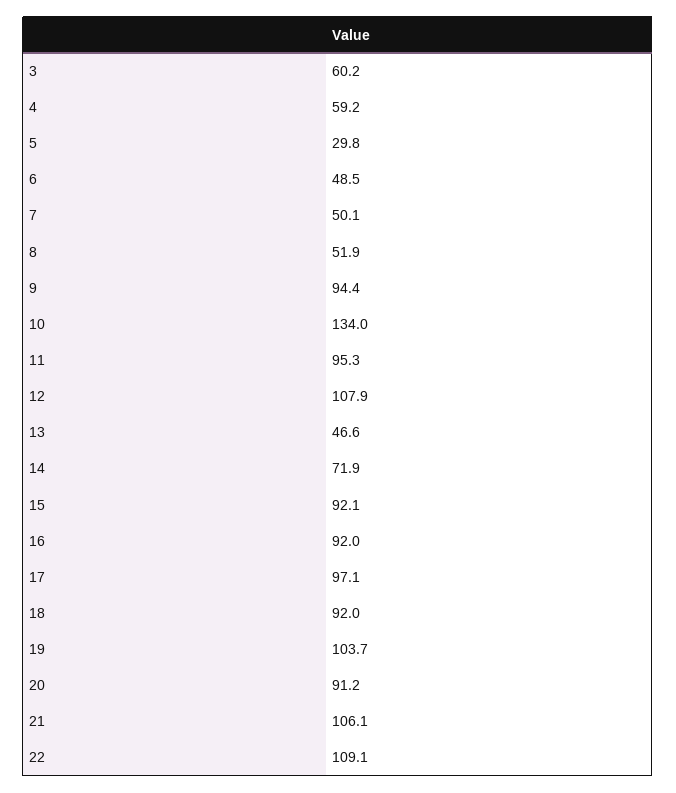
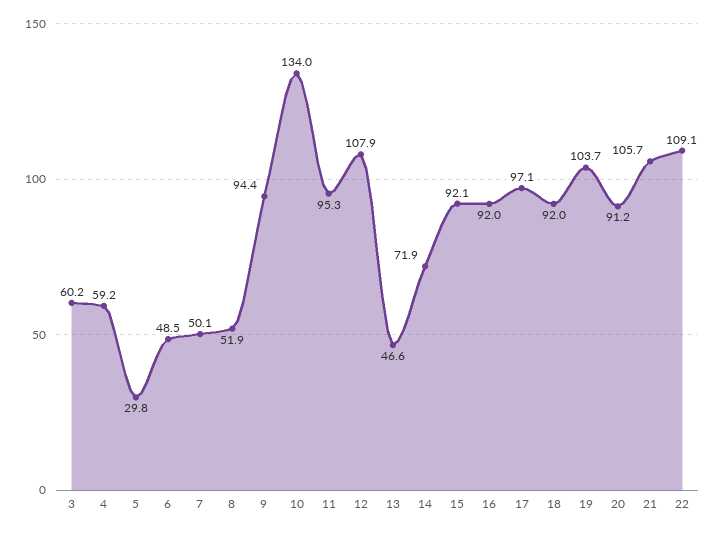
  {
    "3": 60.2,
    "4": 59.2,
    "5": 29.8,
    "6": 48.5,
    "7": 50.1,
    "8": 51.9,
    "9": 94.4,
    "10": 134,
    "11": 95.3,
    "12": 107.9,
    "13": 46.6,
    "14": 71.9,
    "15": 92.1,
    "16": 92,
    "17": 97.1,
    "18": 92,
    "19": 103.7,
    "20": 91.2,
-   "21": 106.1,
+   "21": 105.7,
    "22": 109.1
  }

